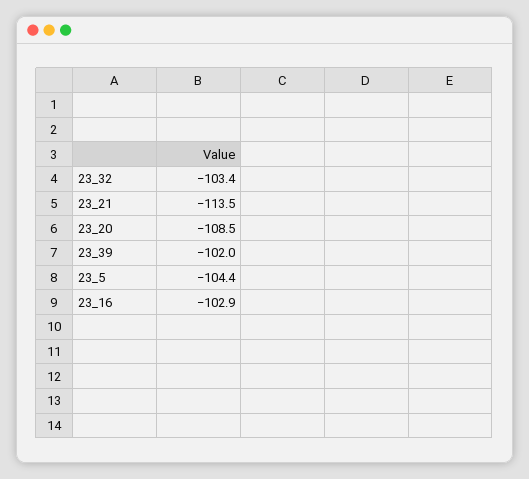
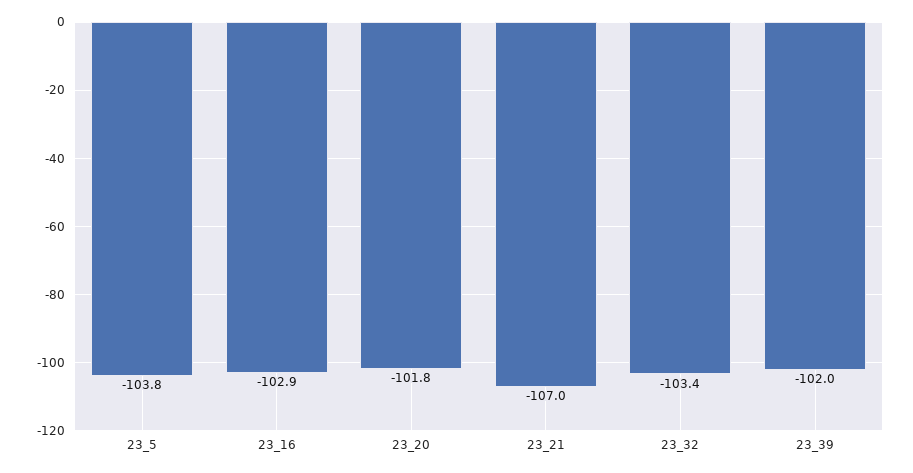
  {
    "23_32": -103.4,
-   "23_21": -113.5,
+   "23_21": -107,
-   "23_20": -108.5,
+   "23_20": -101.8,
    "23_39": -102,
-   "23_5": -104.4,
+   "23_5": -103.8,
    "23_16": -102.9
  }

